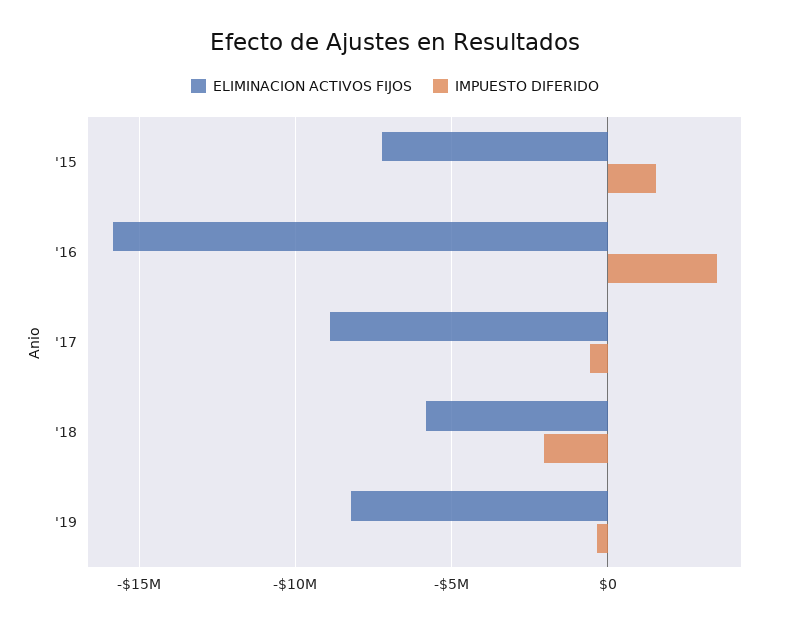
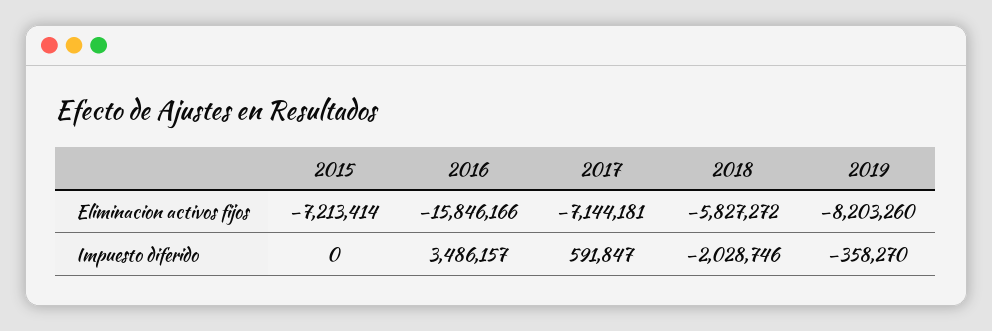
  {
    "ELIMINACION ACTIVOS FIJOS": {
      "'15": -7213414,
      "'16": -15846166,
-     "'17": -9000000,
+     "'17": -7144181,
      "'18": -5827272,
      "'19": -8203260
    },
    "IMPUESTO DIFERIDO": {
-     "'15": 1500000,
+     "'15": 0,
      "'16": 3486157,
-     "'17": -500000,
+     "'17": 591847,
      "'18": -2028746,
      "'19": -358270
    }
  }

